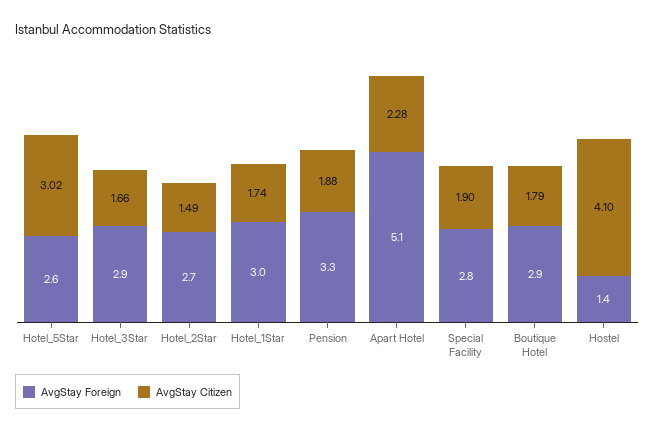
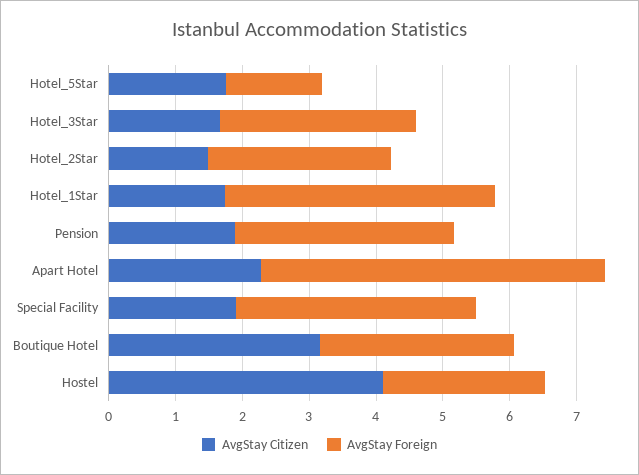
  {
    "AvgStay Foreign": {
-     "Hotel_5Star": 2.6,
+     "Hotel_5Star": 1.4,
      "Hotel_3Star": 2.9,
      "Hotel_2Star": 2.7,
-     "Hotel_1Star": 3,
+     "Hotel_1Star": 4,
      "Pension": 3.3,
      "Apart Hotel": 5.1,
-     "Special Facility": 2.8,
+     "Special Facility": 3.6,
      "Boutique Hotel": 2.9,
-     "Hostel": 1.4
+     "Hostel": 2.4
    },
    "AvgStay Citizen": {
-     "Hotel_5Star": 3.02,
+     "Hotel_5Star": 1.8,
      "Hotel_3Star": 1.66,
      "Hotel_2Star": 1.49,
      "Hotel_1Star": 1.74,
      "Pension": 1.88,
      "Apart Hotel": 2.28,
      "Special Facility": 1.9,
-     "Boutique Hotel": 1.79,
+     "Boutique Hotel": 3.2,
      "Hostel": 4.1
    }
  }

